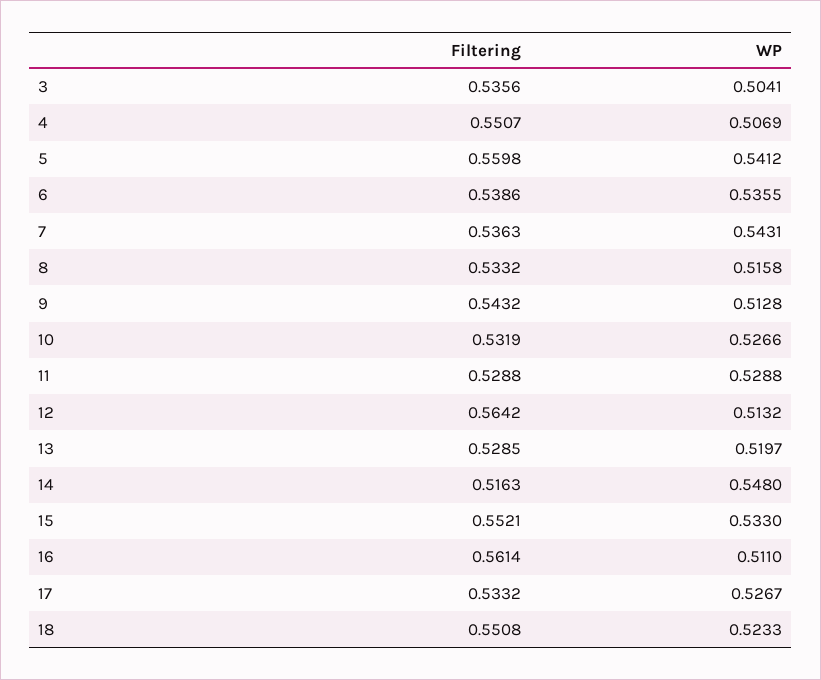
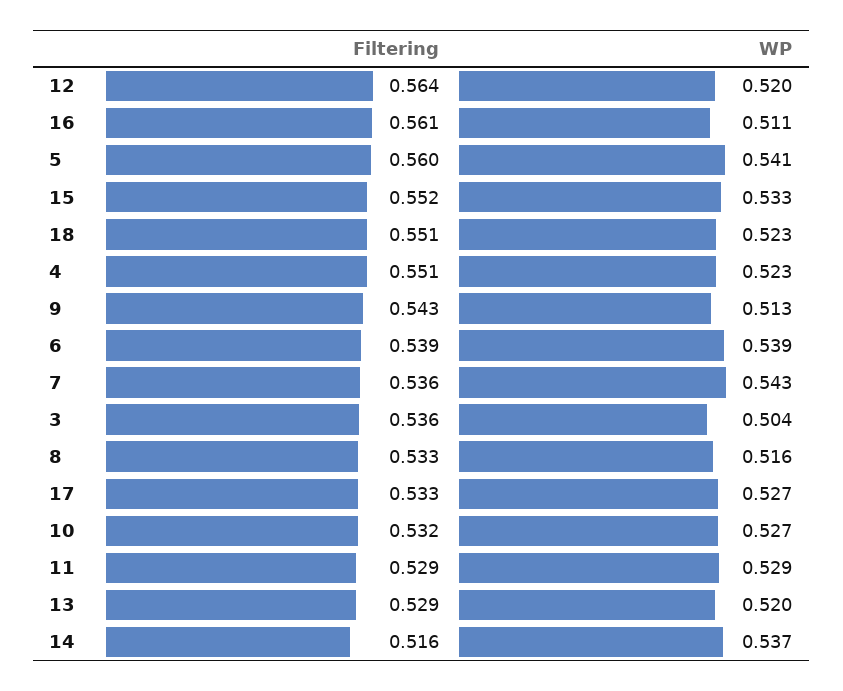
  {
    "Filtering": {
      "3": 0.5356,
      "4": 0.5507,
      "5": 0.5598,
      "6": 0.5386,
      "7": 0.5363,
      "8": 0.5332,
      "9": 0.5432,
      "10": 0.5319,
      "11": 0.5288,
      "12": 0.5642,
      "13": 0.5285,
      "14": 0.5163,
      "15": 0.5521,
      "16": 0.5614,
      "17": 0.5332,
      "18": 0.5508
    },
    "WP": {
      "3": 0.5041,
-     "4": 0.5069,
+     "4": 0.523,
      "5": 0.5412,
-     "6": 0.5355,
+     "6": 0.539,
      "7": 0.5431,
      "8": 0.5158,
      "9": 0.5128,
      "10": 0.5266,
      "11": 0.5288,
-     "12": 0.5132,
+     "12": 0.52,
      "13": 0.5197,
-     "14": 0.548,
+     "14": 0.537,
      "15": 0.533,
      "16": 0.511,
      "17": 0.5267,
      "18": 0.5233
    }
  }

